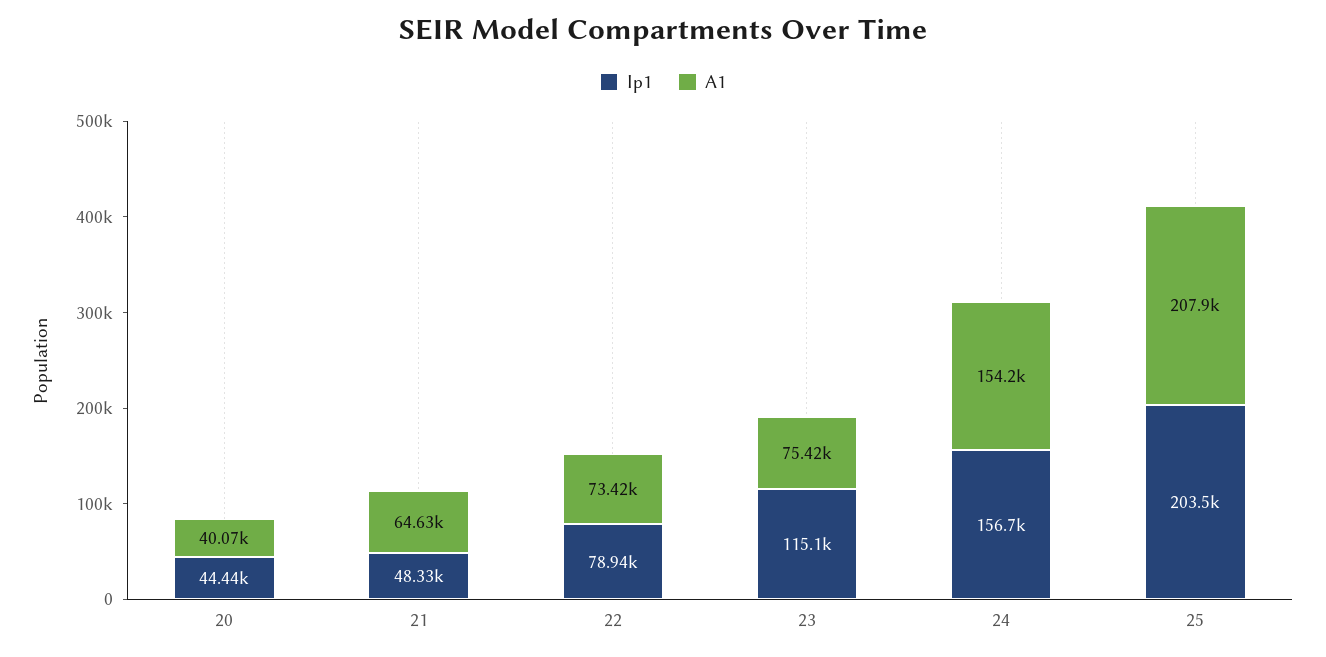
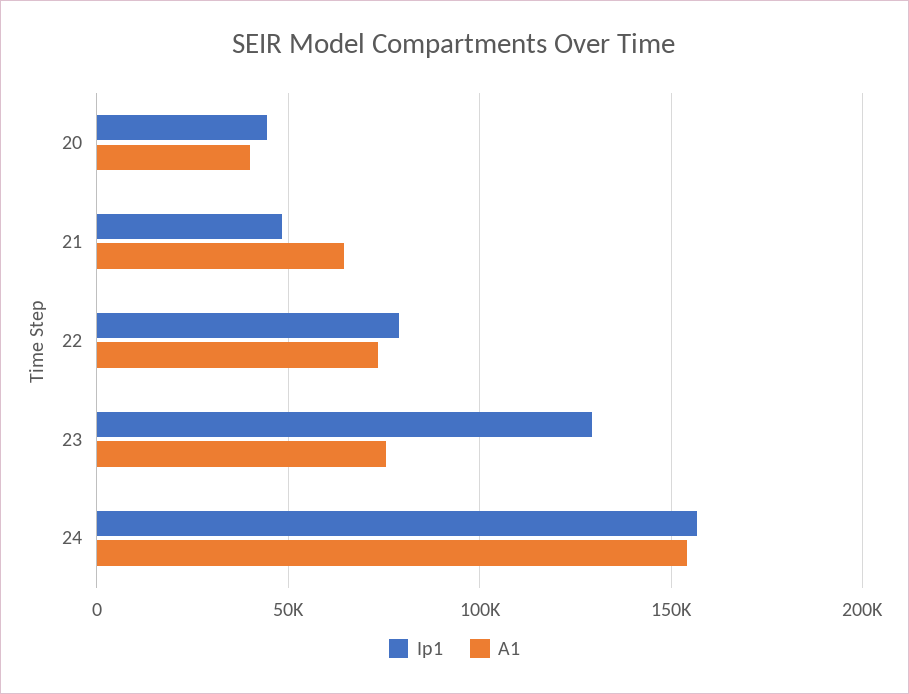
  {
    "Ip1": {
      "20": 44440,
      "21": 48330,
      "22": 78940,
-     "23": 115100,
+     "23": 130000,
-     "24": 156700,
+     "24": 156700
-     "25": 203500
    },
    "A1": {
      "20": 40070,
      "21": 64630,
      "22": 73420,
      "23": 75420,
-     "24": 154200,
+     "24": 154200
-     "25": 207900
    }
  }

